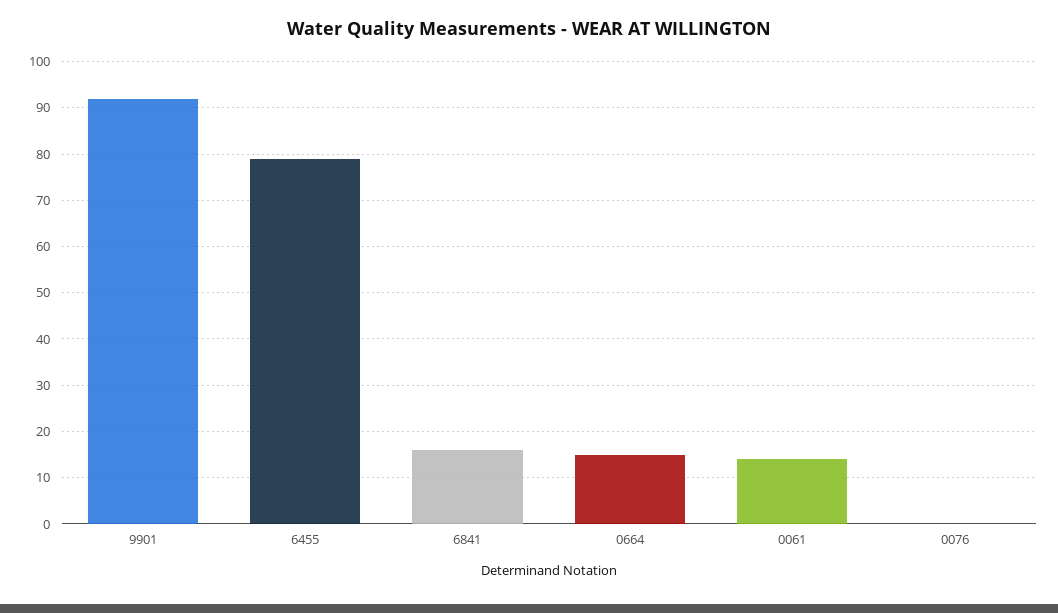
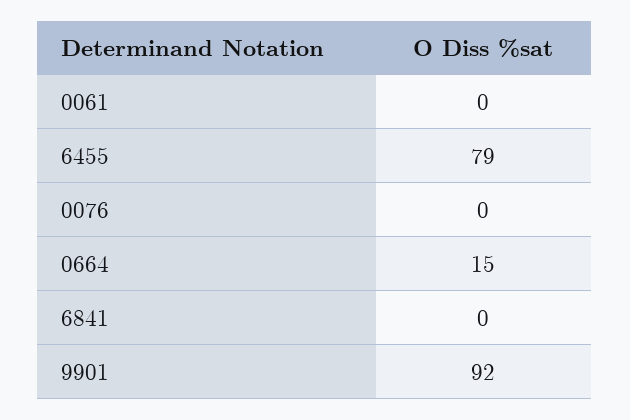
  {
    "9901": 92,
    "6455": 79,
-   "6841": 15,
+   "6841": 0,
    "0664": 15,
-   "0061": 15,
+   "0061": 0,
    "0076": 0
  }

